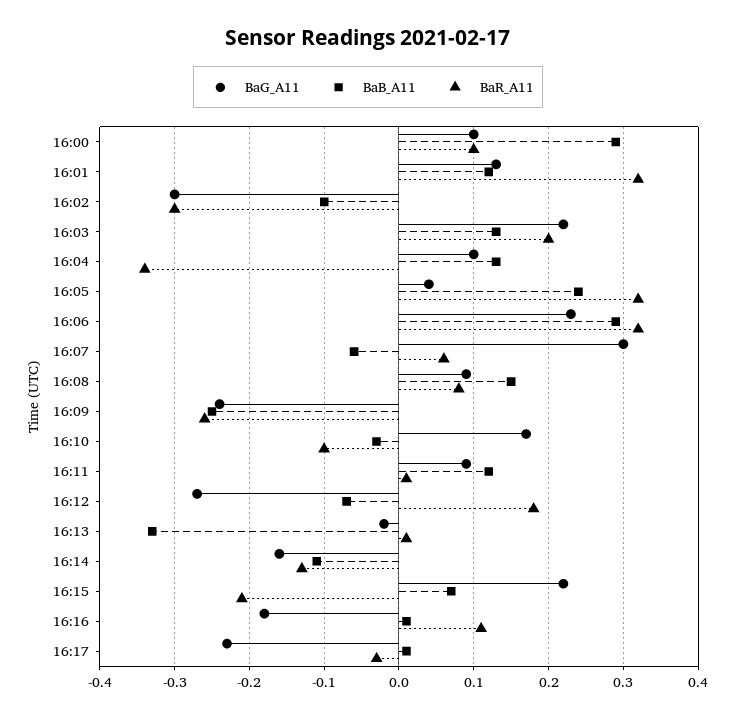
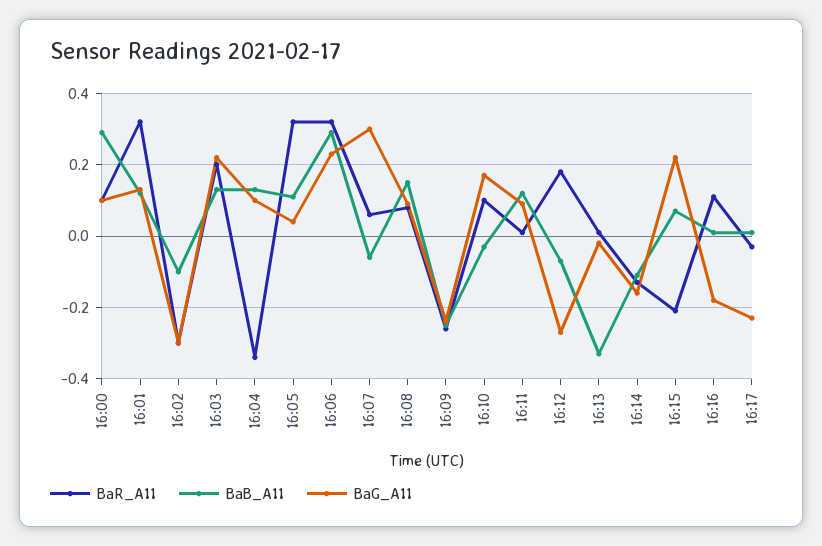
  {
    "BaG_A11": {
      "16:00": 0.1,
      "16:01": 0.13,
      "16:02": -0.3,
      "16:03": 0.22,
      "16:04": 0.1,
      "16:05": 0.04,
      "16:06": 0.23,
      "16:07": 0.3,
      "16:08": 0.09,
      "16:09": -0.24,
      "16:10": 0.17,
      "16:11": 0.09,
      "16:12": -0.27,
      "16:13": -0.02,
      "16:14": -0.16,
      "16:15": 0.22,
      "16:16": -0.18,
      "16:17": -0.23
    },
    "BaB_A11": {
      "16:00": 0.29,
      "16:01": 0.12,
      "16:02": -0.1,
      "16:03": 0.13,
      "16:04": 0.13,
-     "16:05": 0.24,
+     "16:05": 0.1,
      "16:06": 0.29,
      "16:07": -0.06,
      "16:08": 0.15,
      "16:09": -0.25,
      "16:10": -0.03,
      "16:11": 0.12,
      "16:12": -0.07,
      "16:13": -0.33,
      "16:14": -0.11,
      "16:15": 0.07,
      "16:16": 0.01,
      "16:17": 0.01
    },
    "BaR_A11": {
      "16:00": 0.1,
      "16:01": 0.32,
      "16:02": -0.3,
      "16:03": 0.2,
      "16:04": -0.34,
      "16:05": 0.32,
      "16:06": 0.32,
      "16:07": 0.06,
      "16:08": 0.08,
      "16:09": -0.26,
-     "16:10": -0.1,
+     "16:10": 0.1,
      "16:11": 0.01,
      "16:12": 0.18,
      "16:13": 0.01,
      "16:14": -0.13,
      "16:15": -0.21,
      "16:16": 0.11,
      "16:17": -0.03
    }
  }

